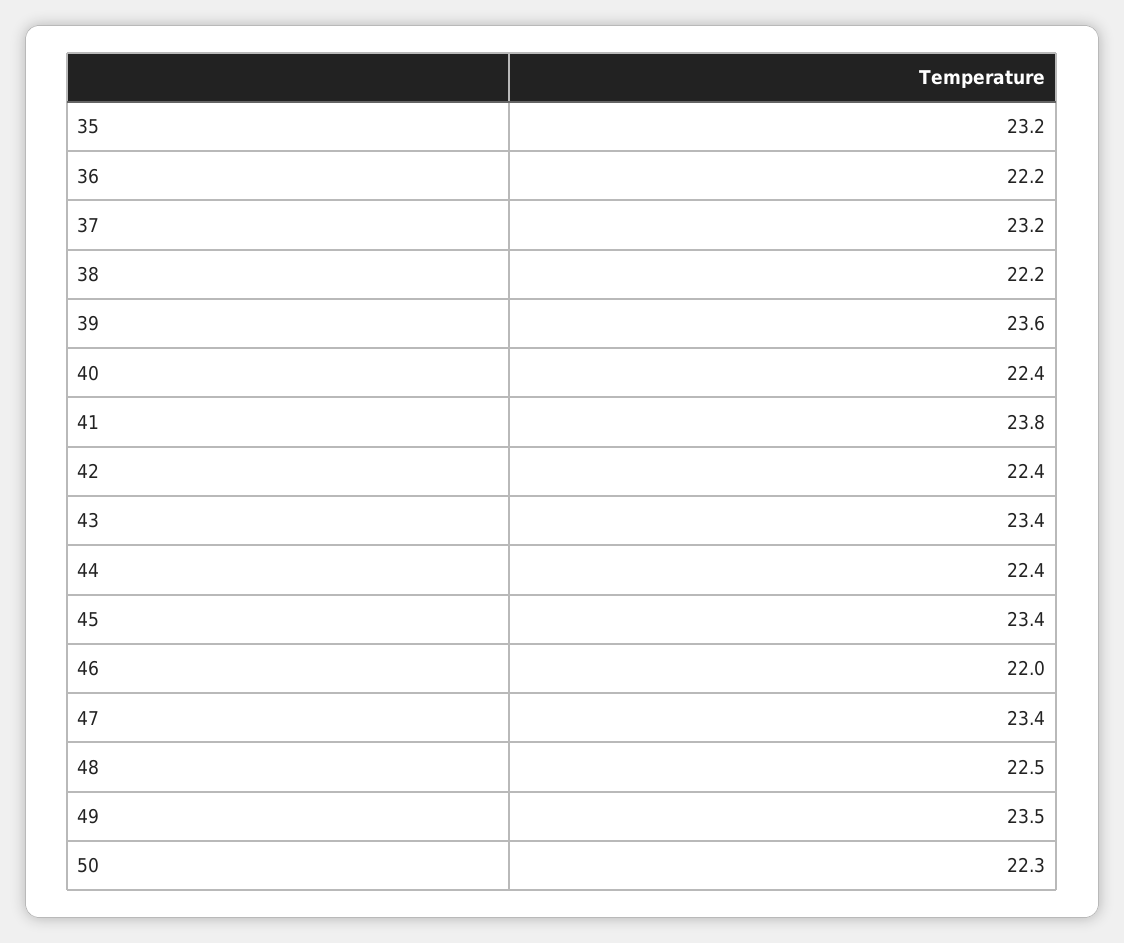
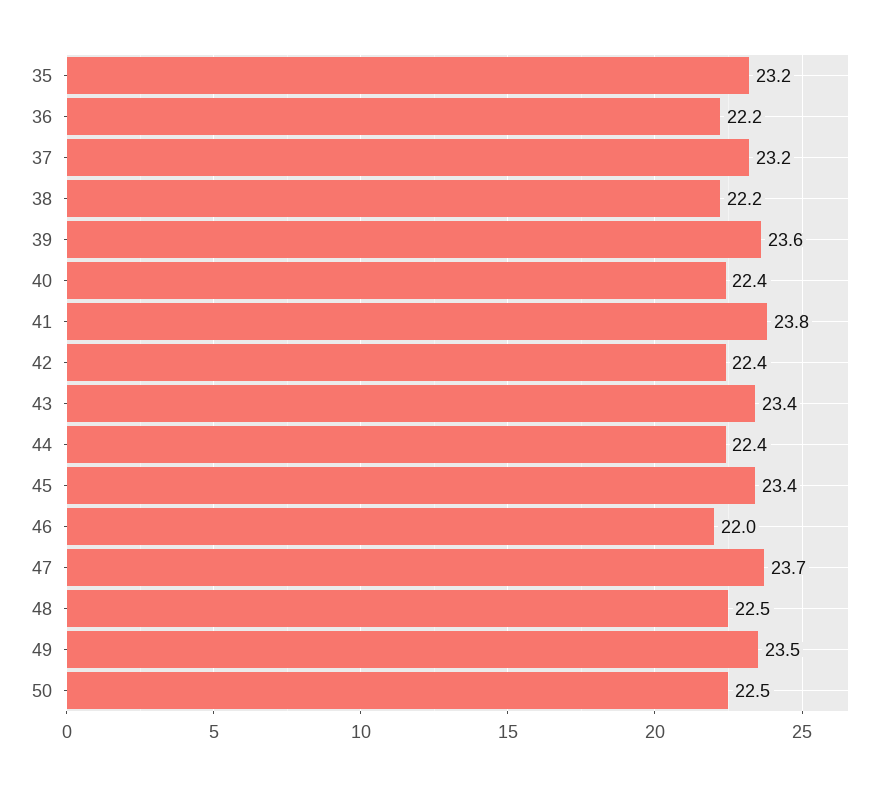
  {
    "35": 23.2,
    "36": 22.2,
    "37": 23.2,
    "38": 22.2,
    "39": 23.6,
    "40": 22.4,
    "41": 23.8,
    "42": 22.4,
    "43": 23.4,
    "44": 22.4,
    "45": 23.4,
    "46": 22,
-   "47": 23.4,
+   "47": 23.7,
    "48": 22.5,
    "49": 23.5,
-   "50": 22.3
+   "50": 22.5
  }

